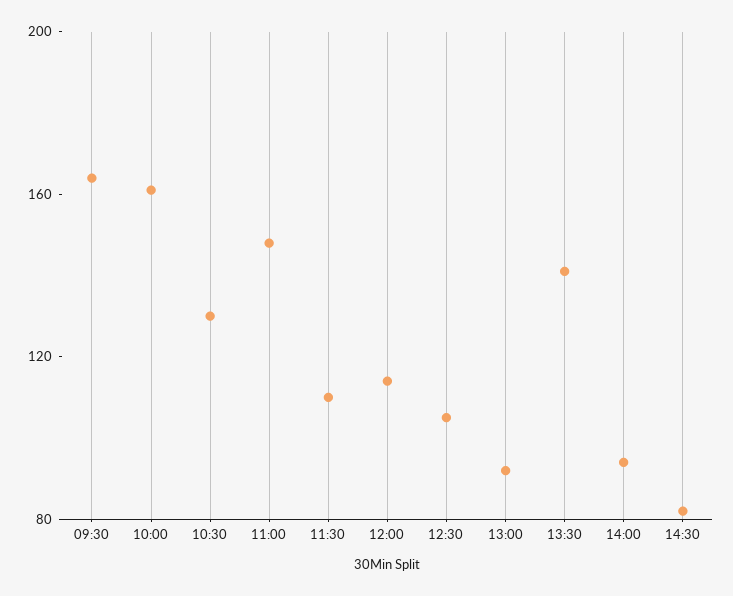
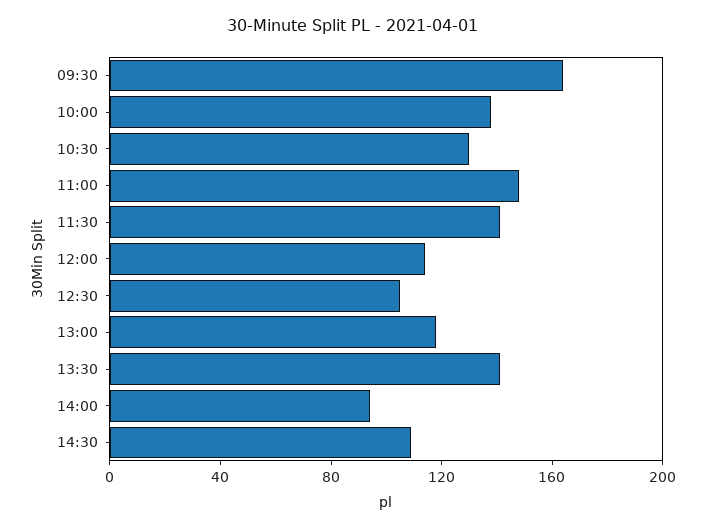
  {
    "09:30": 160,
-   "10:00": 160,
+   "10:00": 140,
    "10:30": 130,
    "11:00": 150,
-   "11:30": 110,
+   "11:30": 140,
    "12:00": 110,
    "12:30": 110,
-   "13:00": 90,
+   "13:00": 120,
    "13:30": 140,
    "14:00": 90,
-   "14:30": 80
+   "14:30": 110
  }

